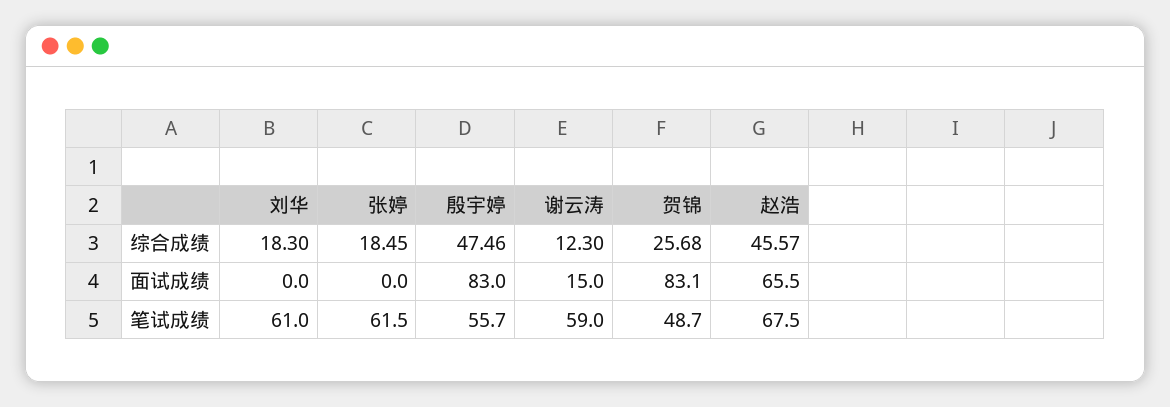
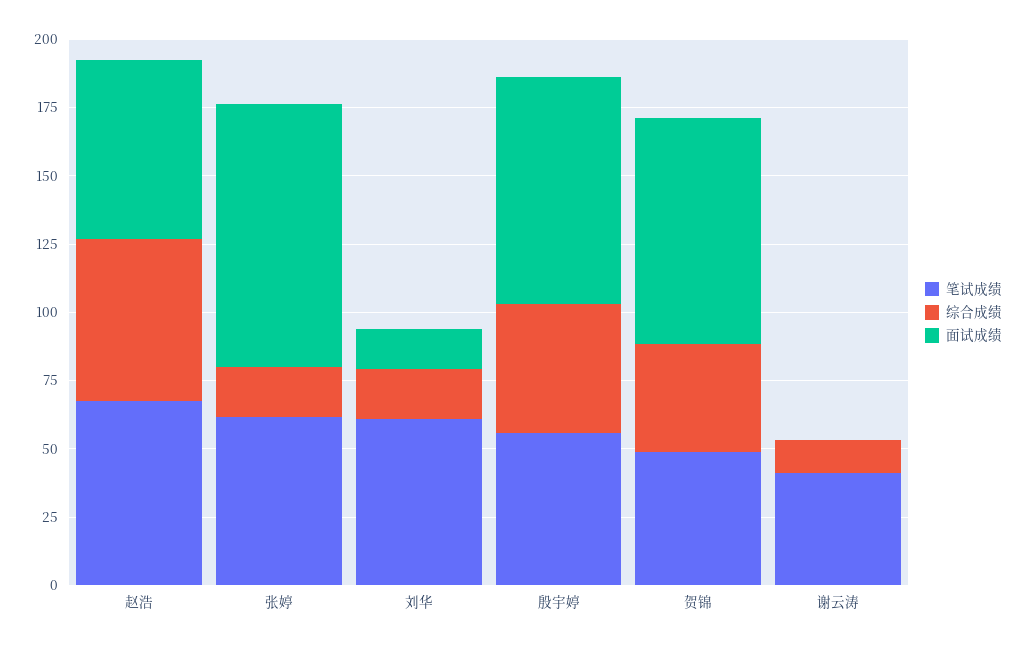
  {
    "综合成绩": {
      "刘华": 18.3,
      "张婷": 18.45,
      "殷宇婷": 47.46,
      "谢云涛": 12.3,
-     "贺锦": 25.68,
+     "贺锦": 40,
-     "赵浩": 45.57
+     "赵浩": 60
    },
    "面试成绩": {
-     "刘华": 0,
+     "刘华": 15,
-     "张婷": 0,
+     "张婷": 95,
      "殷宇婷": 83,
-     "谢云涛": 15,
+     "谢云涛": 0,
      "贺锦": 83.1,
      "赵浩": 65.5
    },
    "笔试成绩": {
      "刘华": 61,
      "张婷": 61.5,
      "殷宇婷": 55.7,
-     "谢云涛": 59,
+     "谢云涛": 40,
      "贺锦": 48.7,
      "赵浩": 67.5
    }
  }

